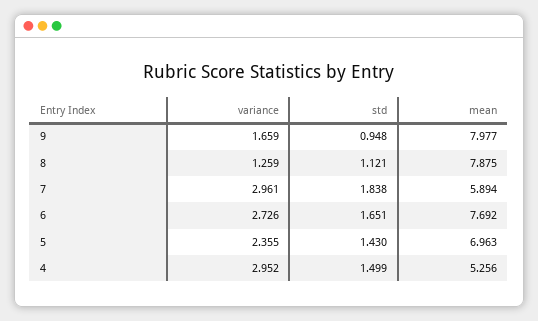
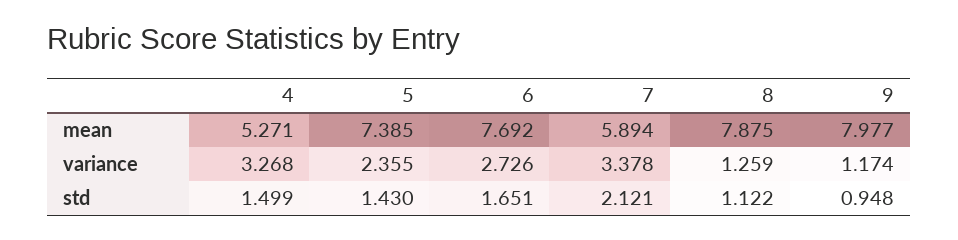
  {
    "variance": {
-     "9": 1.659,
+     "9": 1.174,
      "8": 1.259,
-     "7": 2.961,
+     "7": 3.378,
      "6": 2.726,
      "5": 2.355,
-     "4": 2.952
+     "4": 3.268
    },
    "std": {
      "9": 0.948,
-     "8": 1.121,
+     "8": 1.122,
-     "7": 1.838,
+     "7": 2.121,
      "6": 1.651,
      "5": 1.43,
      "4": 1.499
    },
    "mean": {
      "9": 7.977,
      "8": 7.875,
      "7": 5.894,
      "6": 7.692,
-     "5": 6.963,
+     "5": 7.385,
-     "4": 5.256
+     "4": 5.271
    }
  }

